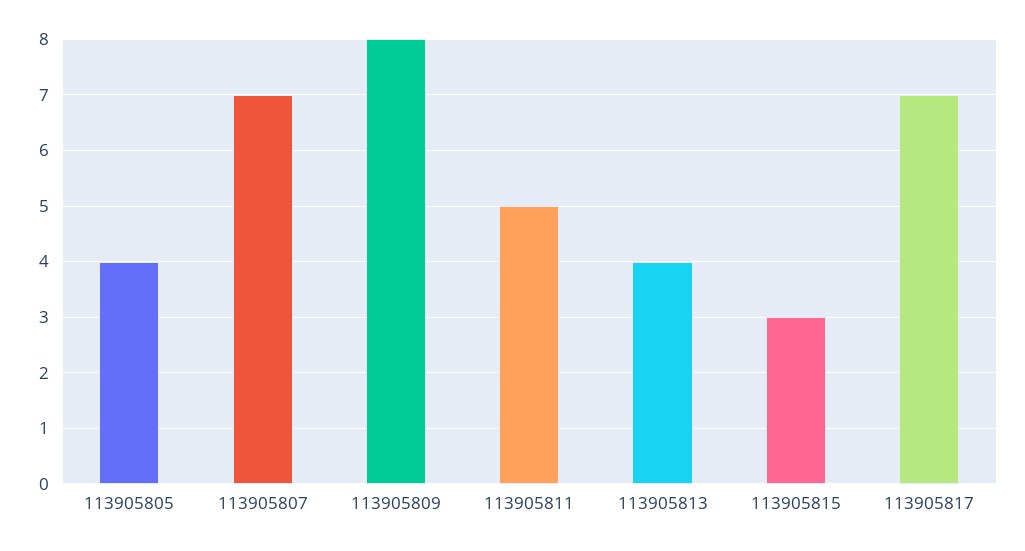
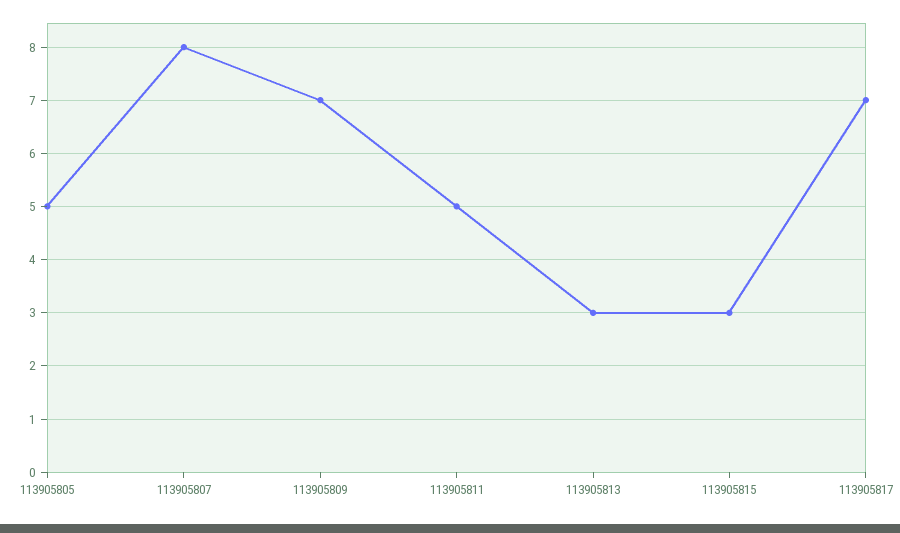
  {
-   "113905805": 4,
+   "113905805": 5,
-   "113905807": 7,
+   "113905807": 8,
-   "113905809": 8,
+   "113905809": 7,
    "113905811": 5,
-   "113905813": 4,
+   "113905813": 3,
    "113905815": 3,
    "113905817": 7
  }

